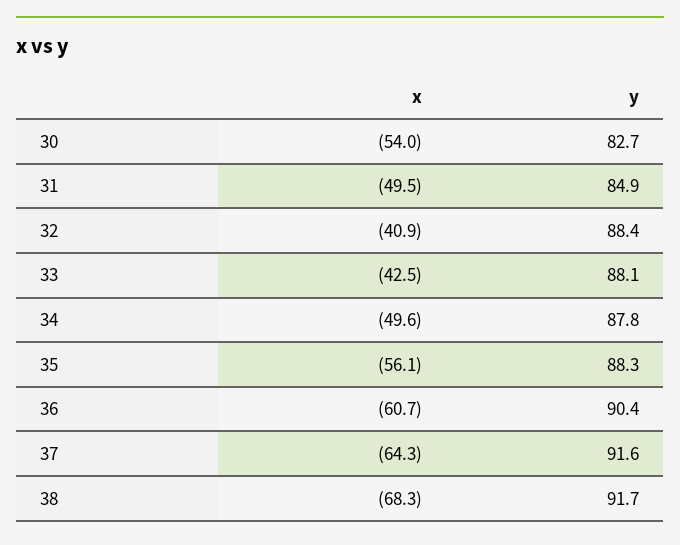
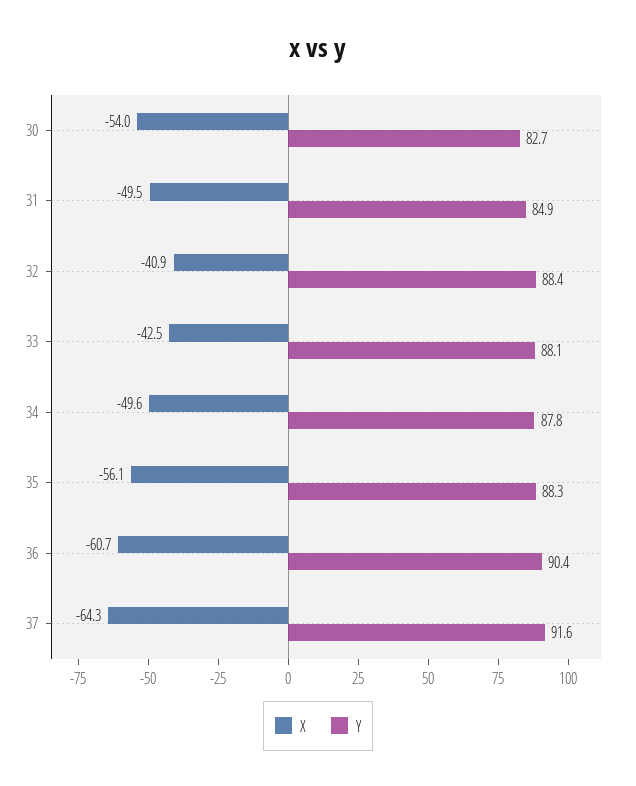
  {
    "x": {
      "30": -54,
      "31": -49.5,
      "32": -40.9,
      "33": -42.5,
      "34": -49.6,
      "35": -56.1,
      "36": -60.7,
-     "37": -64.3,
+     "37": -64.3
-     "38": -68.3
    },
    "y": {
      "30": 82.7,
      "31": 84.9,
      "32": 88.4,
      "33": 88.1,
      "34": 87.8,
      "35": 88.3,
      "36": 90.4,
-     "37": 91.6,
+     "37": 91.6
-     "38": 91.7
    }
  }

